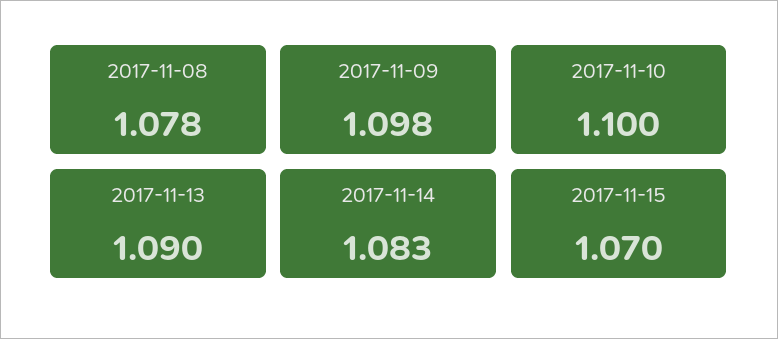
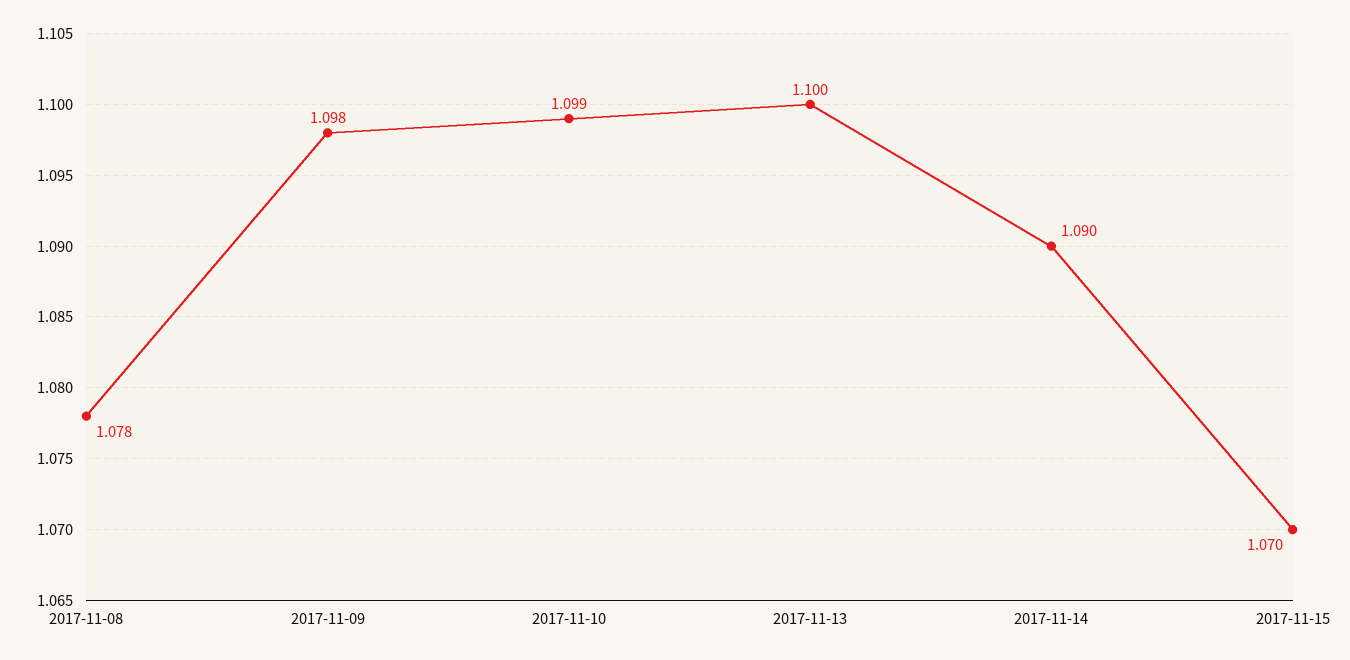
  {
    "2017-11-08": 1.078,
    "2017-11-09": 1.098,
-   "2017-11-10": 1.1,
+   "2017-11-10": 1.099,
-   "2017-11-13": 1.09,
+   "2017-11-13": 1.1,
-   "2017-11-14": 1.083,
+   "2017-11-14": 1.09,
    "2017-11-15": 1.07
  }

